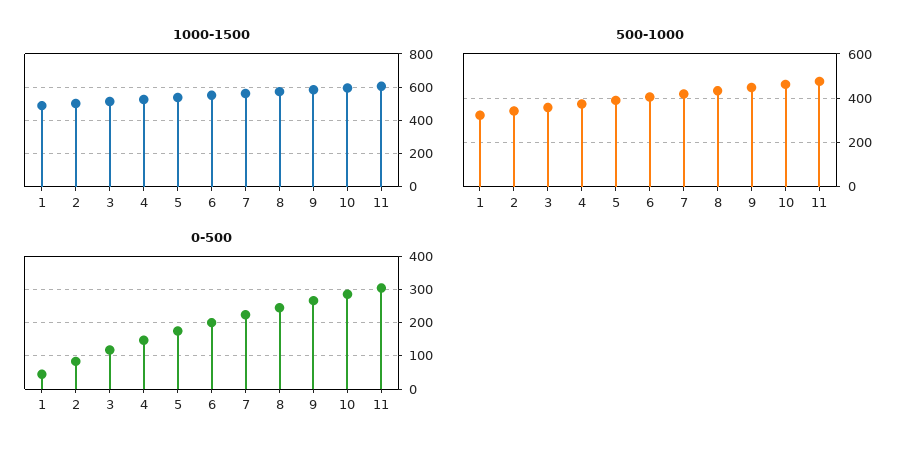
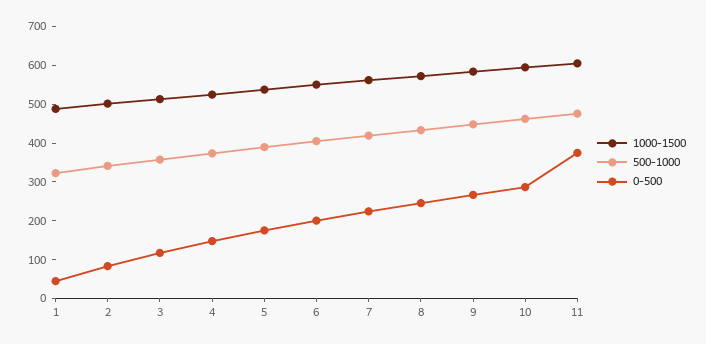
  {
    "1000-1500": {
      "1": 500,
      "2": 500,
      "3": 525,
      "4": 525,
      "5": 550,
      "6": 550,
      "7": 550,
      "8": 575,
      "9": 575,
      "10": 600,
      "11": 600
    },
    "500-1000": {
      "1": 325,
      "2": 350,
      "3": 350,
      "4": 375,
      "5": 400,
      "6": 400,
      "7": 425,
      "8": 425,
      "9": 450,
      "10": 450,
      "11": 475
    },
    "0-500": {
      "1": 40,
      "2": 80,
      "3": 120,
      "4": 140,
      "5": 180,
      "6": 200,
      "7": 220,
      "8": 240,
      "9": 260,
      "10": 280,
-     "11": 300
+     "11": 375
    }
  }

